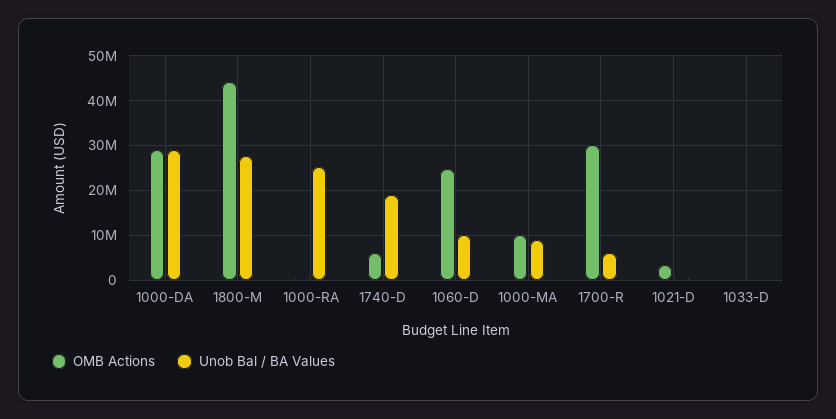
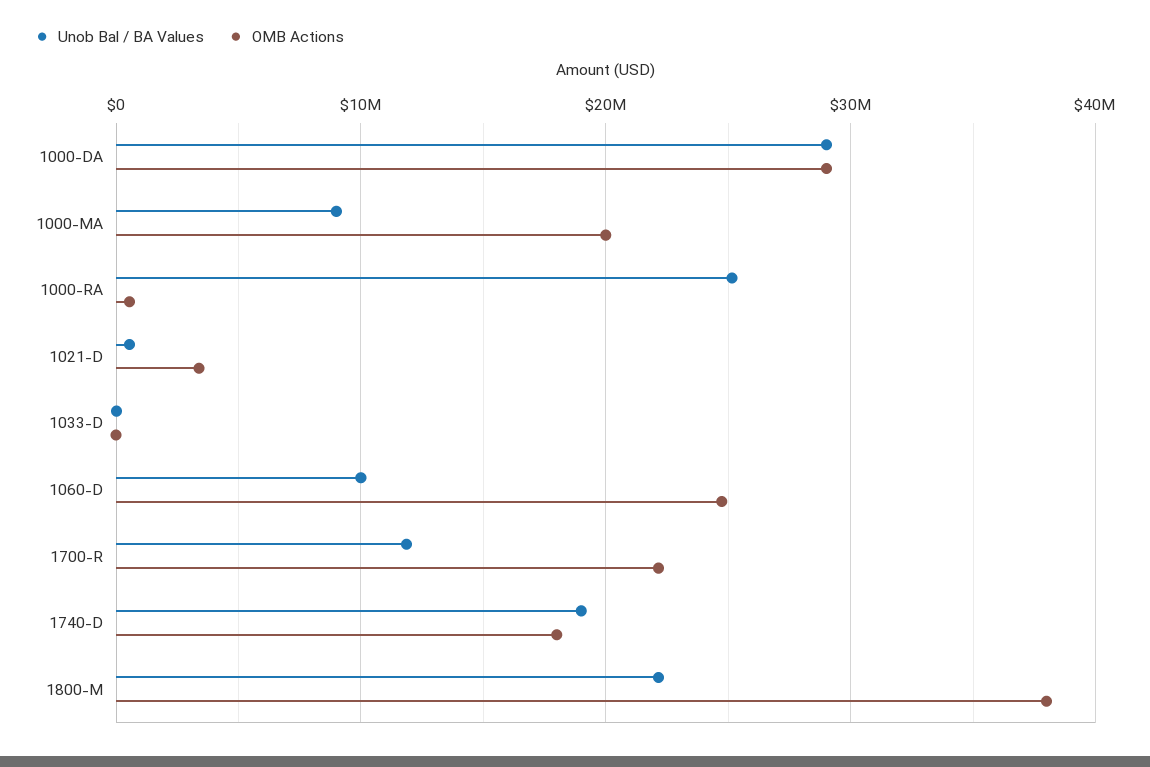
  {
    "OMB Actions": {
      "1000-DA": 29000000,
-     "1800-M": 44000000,
+     "1800-M": 38000000,
      "1000-RA": 1000000,
-     "1740-D": 6000000,
+     "1740-D": 18000000,
      "1060-D": 25000000,
-     "1000-MA": 10000000,
+     "1000-MA": 20000000,
-     "1700-R": 30000000,
+     "1700-R": 22000000,
      "1021-D": 3000000,
      "1033-D": 0
    },
    "Unob Bal / BA Values": {
      "1000-DA": 29000000,
-     "1800-M": 28000000,
+     "1800-M": 22000000,
      "1000-RA": 25000000,
      "1740-D": 19000000,
      "1060-D": 10000000,
      "1000-MA": 9000000,
-     "1700-R": 6000000,
+     "1700-R": 12000000,
      "1021-D": 1000000,
      "1033-D": 0
    }
  }

